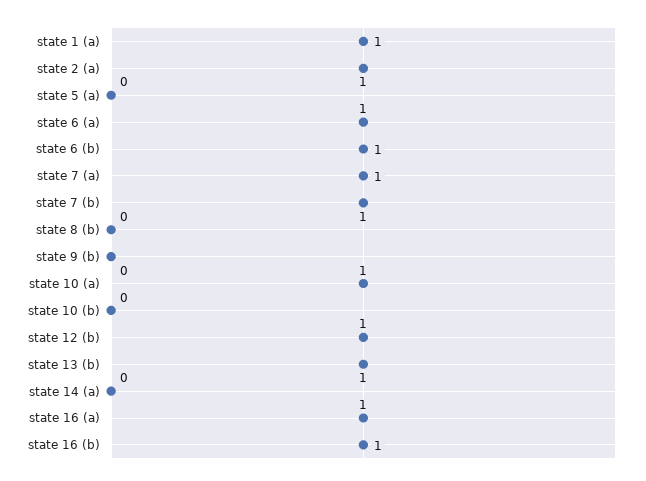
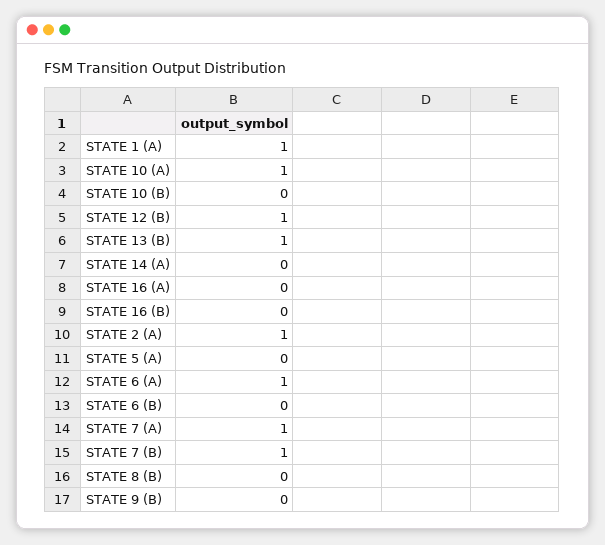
  {
    "state 1 (a)": 1,
    "state 2 (a)": 1,
    "state 5 (a)": 0,
    "state 6 (a)": 1,
-   "state 6 (b)": 1,
+   "state 6 (b)": 0,
    "state 7 (a)": 1,
    "state 7 (b)": 1,
    "state 8 (b)": 0,
    "state 9 (b)": 0,
    "state 10 (a)": 1,
    "state 10 (b)": 0,
    "state 12 (b)": 1,
    "state 13 (b)": 1,
    "state 14 (a)": 0,
-   "state 16 (a)": 1,
+   "state 16 (a)": 0,
-   "state 16 (b)": 1
+   "state 16 (b)": 0
  }

